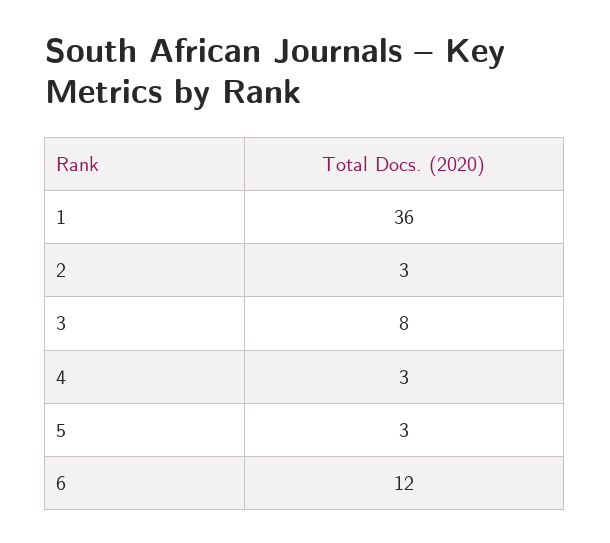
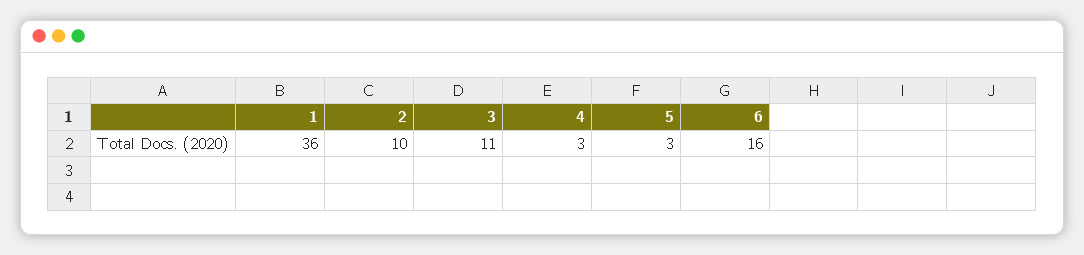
  {
    "1": 36,
-   "2": 3,
+   "2": 10,
-   "3": 8,
+   "3": 11,
    "4": 3,
    "5": 3,
-   "6": 12
+   "6": 16
  }

